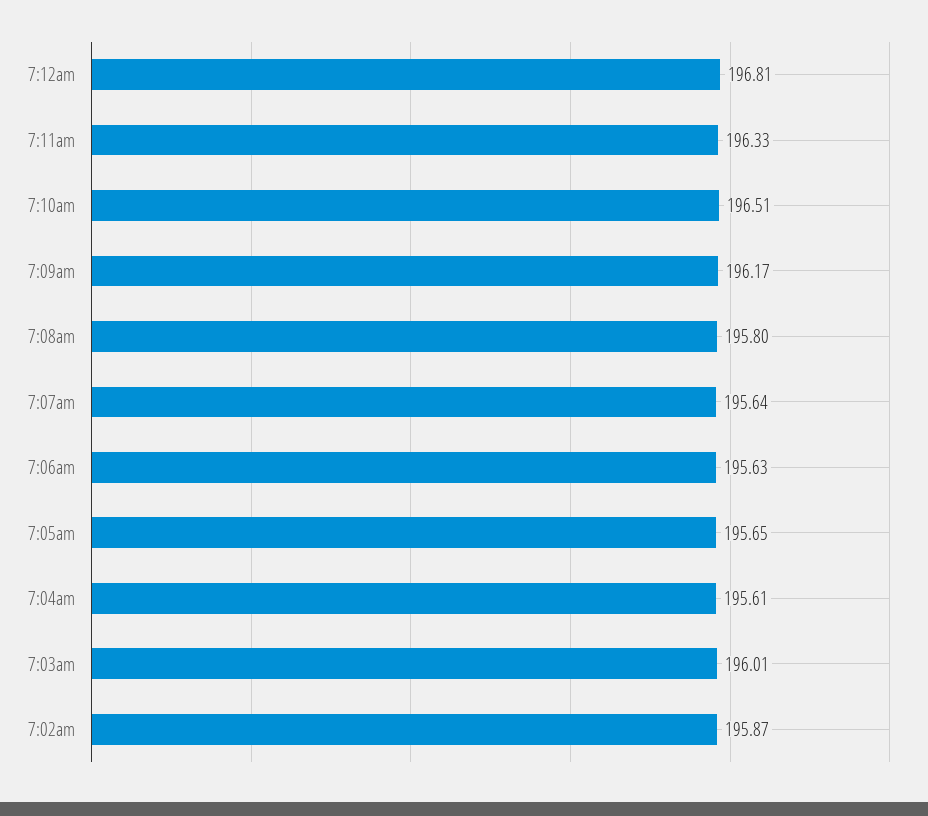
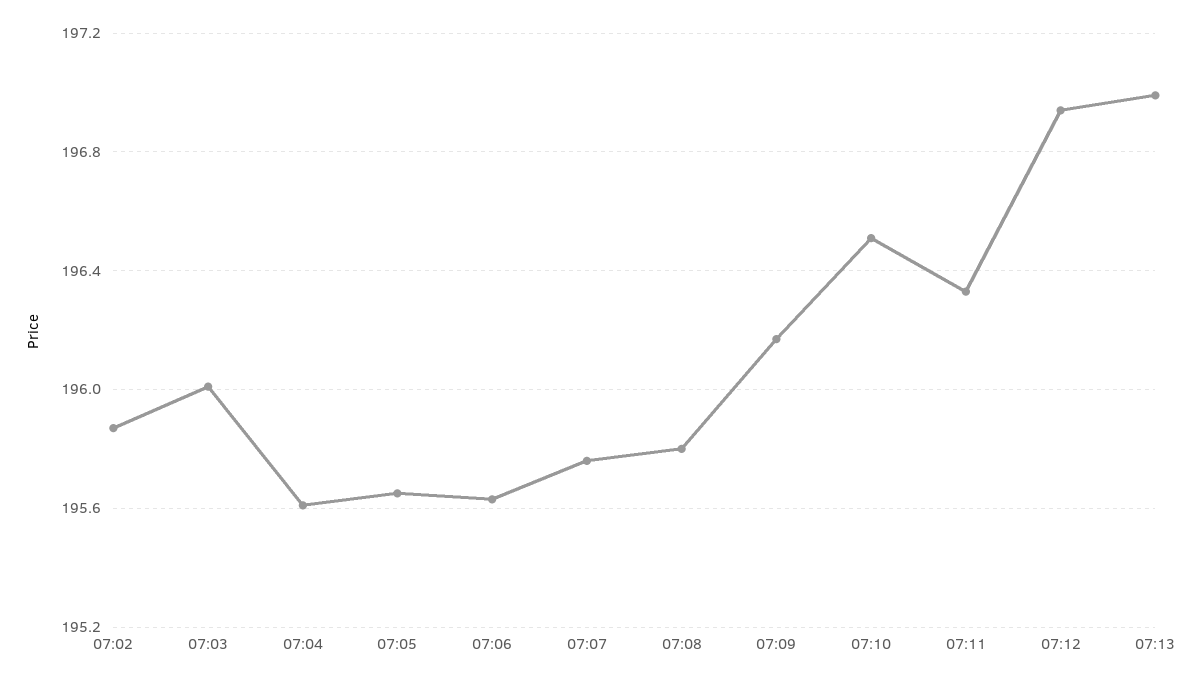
  {
-   "7:12am": 196.81,
+   "7:12am": 196.95,
    "7:11am": 196.33,
    "7:10am": 196.51,
    "7:09am": 196.17,
    "7:08am": 195.8,
-   "7:07am": 195.64,
+   "7:07am": 195.75,
    "7:06am": 195.63,
    "7:05am": 195.65,
    "7:04am": 195.61,
    "7:03am": 196.01,
-   "7:02am": 195.87
+   "7:02am": 195.87,
+   "07:13": 197
  }

